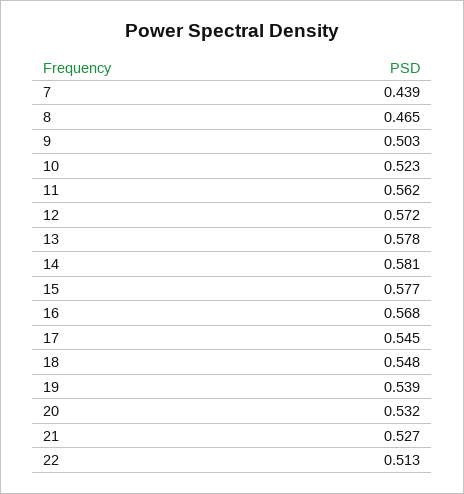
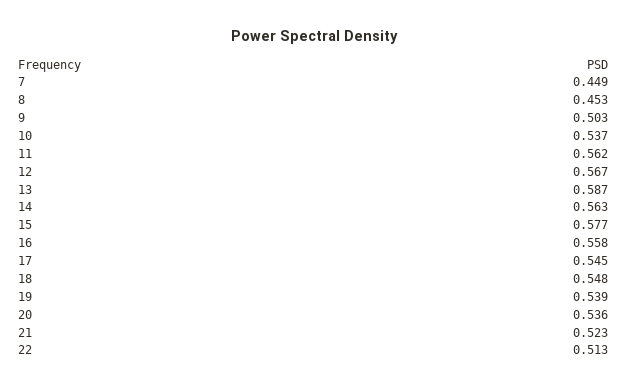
  {
-   "7": 0.439,
+   "7": 0.449,
-   "8": 0.465,
+   "8": 0.453,
    "9": 0.503,
-   "10": 0.523,
+   "10": 0.537,
    "11": 0.562,
-   "12": 0.572,
+   "12": 0.567,
-   "13": 0.578,
+   "13": 0.587,
-   "14": 0.581,
+   "14": 0.563,
    "15": 0.577,
-   "16": 0.568,
+   "16": 0.558,
    "17": 0.545,
    "18": 0.548,
    "19": 0.539,
-   "20": 0.532,
+   "20": 0.536,
-   "21": 0.527,
+   "21": 0.523,
    "22": 0.513
  }

